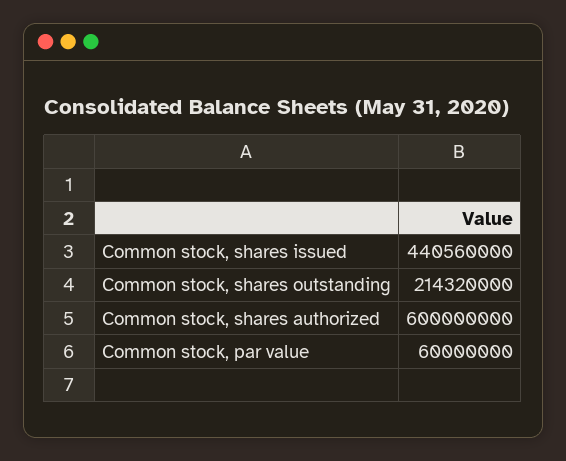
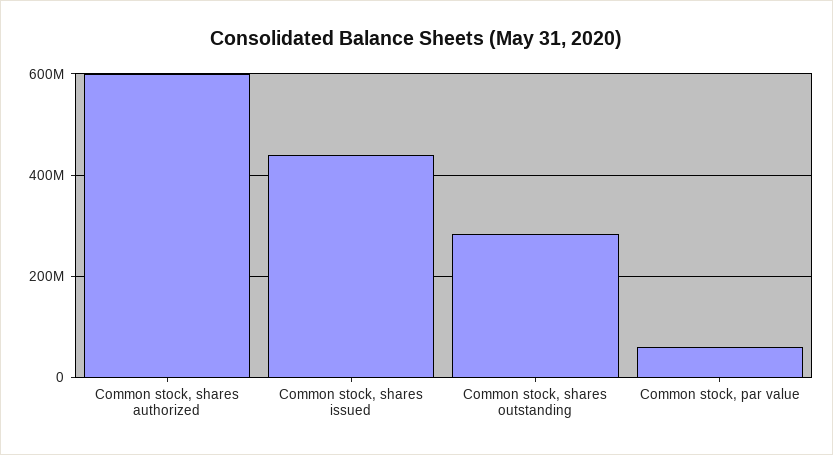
  {
    "Common stock, shares issued": 440560000,
-   "Common stock, shares outstanding": 214320000,
+   "Common stock, shares outstanding": 280000000,
    "Common stock, shares authorized": 600000000,
    "Common stock, par value": 60000000
  }

